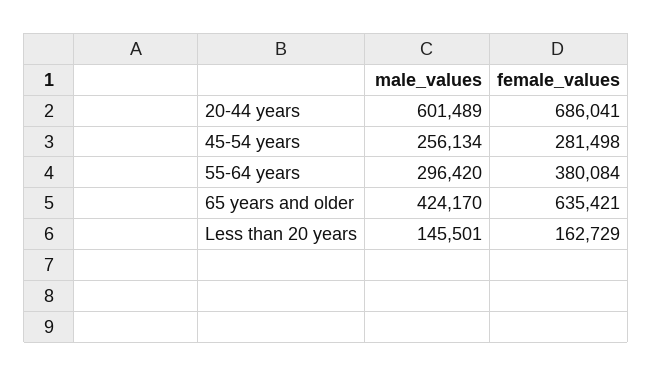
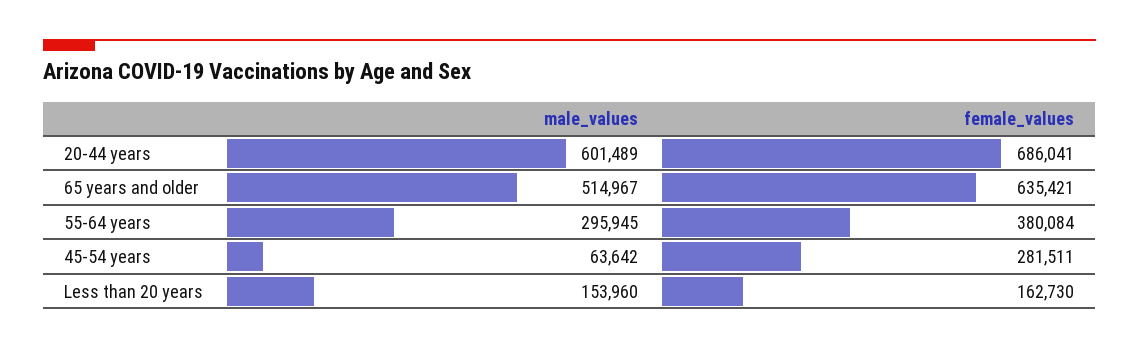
  {
    "male_values": {
      "20-44 years": 601489,
-     "45-54 years": 256134,
+     "45-54 years": 63642,
-     "55-64 years": 296420,
+     "55-64 years": 295945,
-     "65 years and older": 424170,
+     "65 years and older": 514967,
-     "Less than 20 years": 145501
+     "Less than 20 years": 153960
    },
    "female_values": {
      "20-44 years": 686041,
-     "45-54 years": 281498,
+     "45-54 years": 281511,
      "55-64 years": 380084,
      "65 years and older": 635421,
-     "Less than 20 years": 162729
+     "Less than 20 years": 162730
    }
  }

